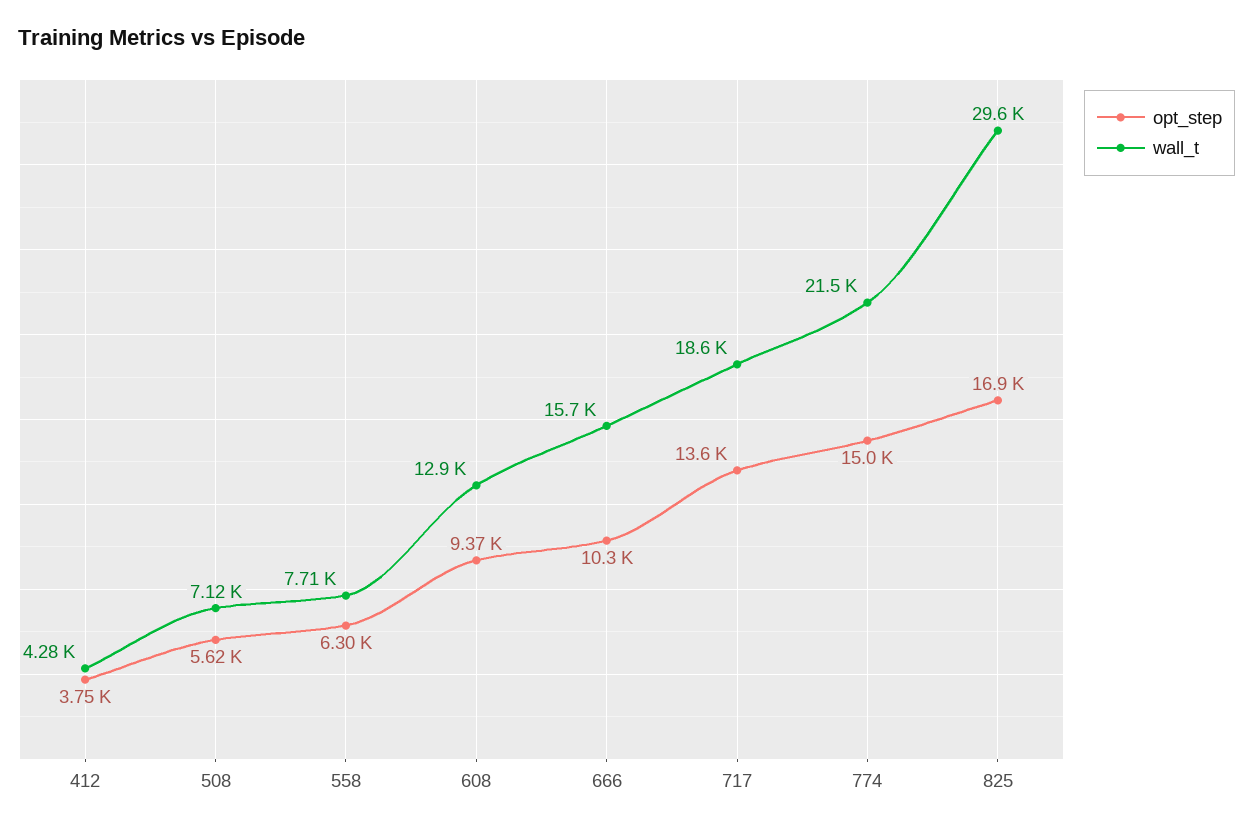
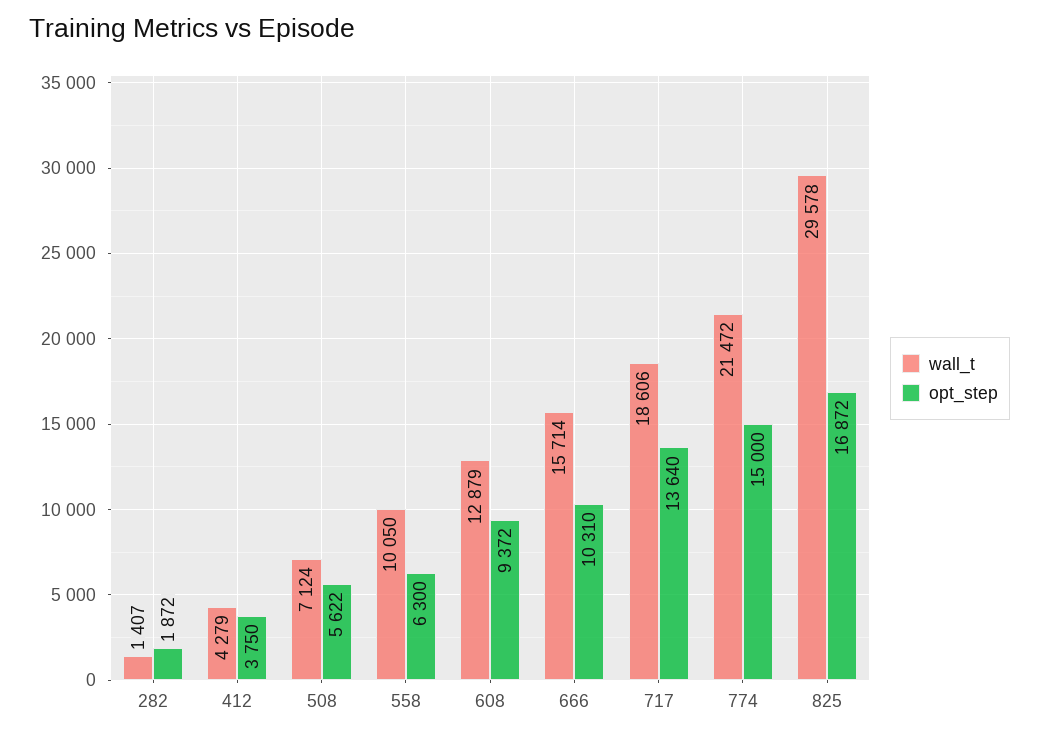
  {
    "opt_step": {
      "412": 3750,
      "508": 5622,
      "558": 6300,
      "608": 9372,
      "666": 10310,
      "717": 13640,
      "774": 15000,
-     "825": 16872
+     "825": 16872,
+     "282": 1872
    },
    "wall_t": {
      "412": 4279,
      "508": 7124,
-     "558": 7710,
+     "558": 10050,
      "608": 12879,
      "666": 15714,
      "717": 18606,
      "774": 21472,
-     "825": 29578
+     "825": 29578,
+     "282": 1407
    }
  }

